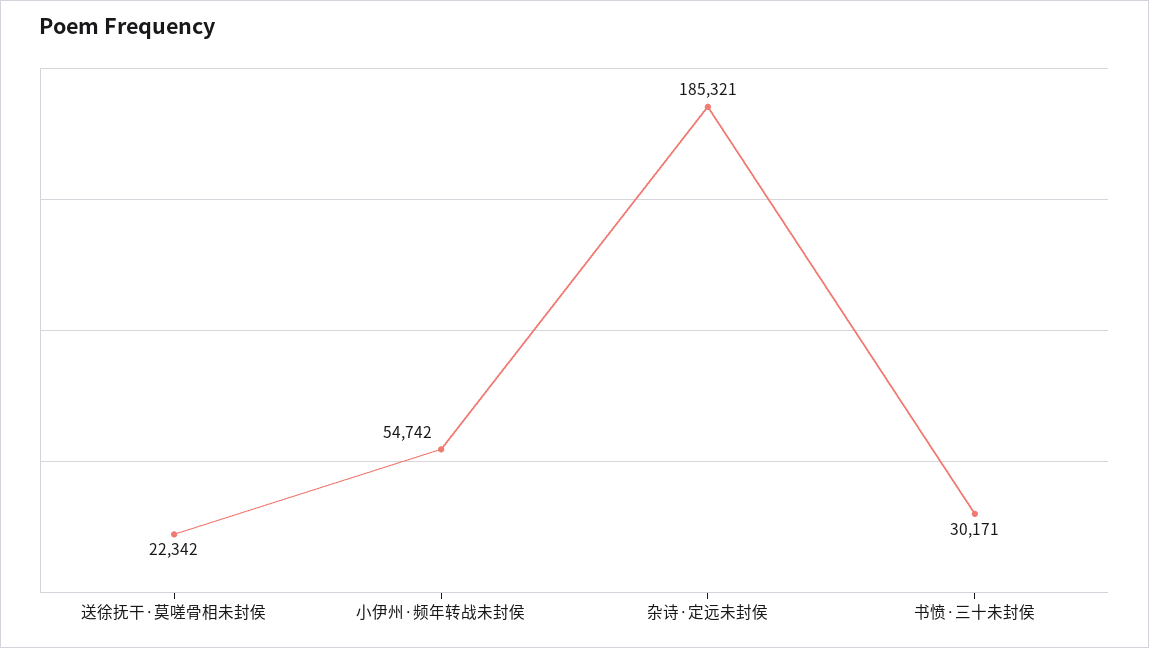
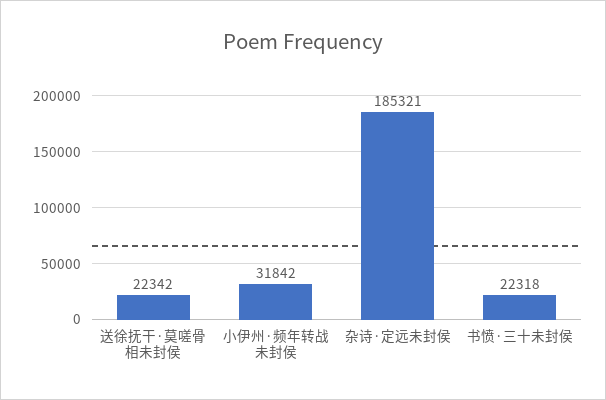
  {
    "送徐抚干·莫嗟骨相未封侯": 22342,
-   "小伊州·频年转战未封侯": 54742,
+   "小伊州·频年转战未封侯": 31842,
    "杂诗·定远未封侯": 185321,
-   "书愤·三十未封侯": 30171
+   "书愤·三十未封侯": 22318
  }

